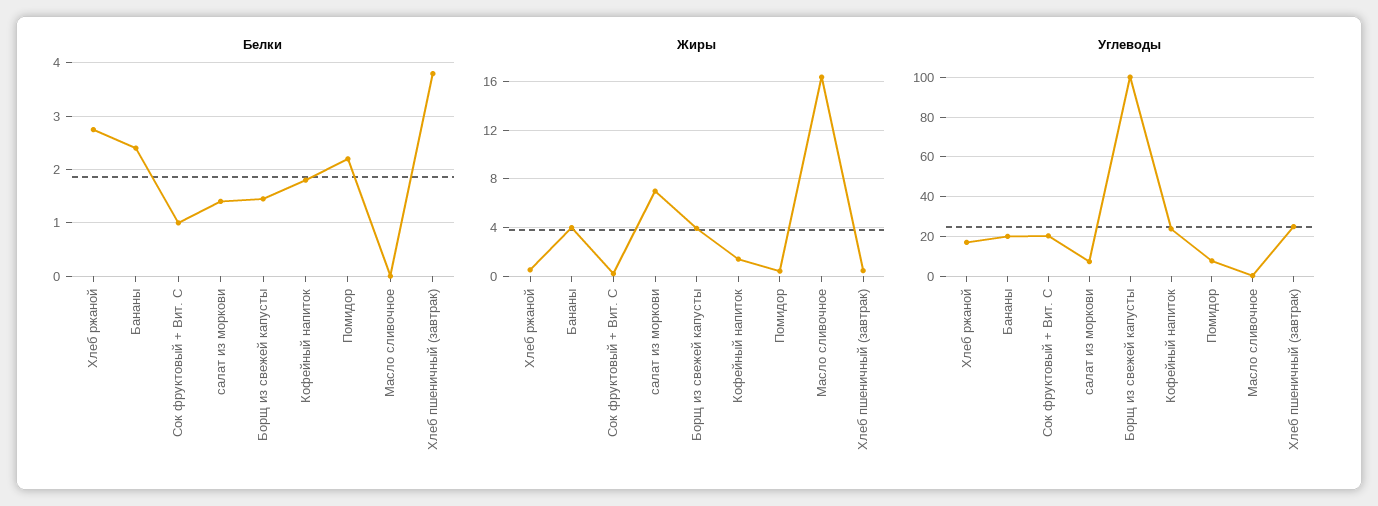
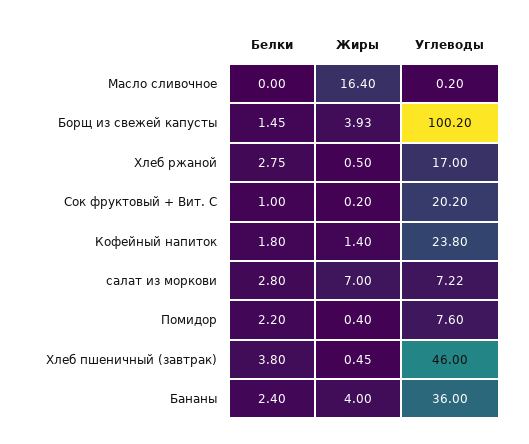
  {
    "Белки": {
      "Хлеб ржаной": 2.75,
      "Бананы": 2.4,
      "Сок фруктовый + Вит. С": 1,
-     "салат из моркови": 1.4,
+     "салат из моркови": 2.8,
      "Борщ из свежей капусты": 1.45,
      "Кофейный напиток": 1.8,
      "Помидор": 2.2,
      "Масло сливочное": 0,
      "Хлеб пшеничный (завтрак)": 3.8
    },
    "Жиры": {
      "Хлеб ржаной": 0.5,
      "Бананы": 4,
      "Сок фруктовый + Вит. С": 0.2,
      "салат из моркови": 7,
      "Борщ из свежей капусты": 3.93,
      "Кофейный напиток": 1.4,
      "Помидор": 0.4,
      "Масло сливочное": 16.4,
      "Хлеб пшеничный (завтрак)": 0.45
    },
    "Углеводы": {
      "Хлеб ржаной": 17,
-     "Бананы": 20,
+     "Бананы": 36,
      "Сок фруктовый + Вит. С": 20.2,
      "салат из моркови": 7.22,
      "Борщ из свежей капусты": 100.2,
      "Кофейный напиток": 23.8,
      "Помидор": 7.6,
      "Масло сливочное": 0.2,
-     "Хлеб пшеничный (завтрак)": 25
+     "Хлеб пшеничный (завтрак)": 46
    }
  }

